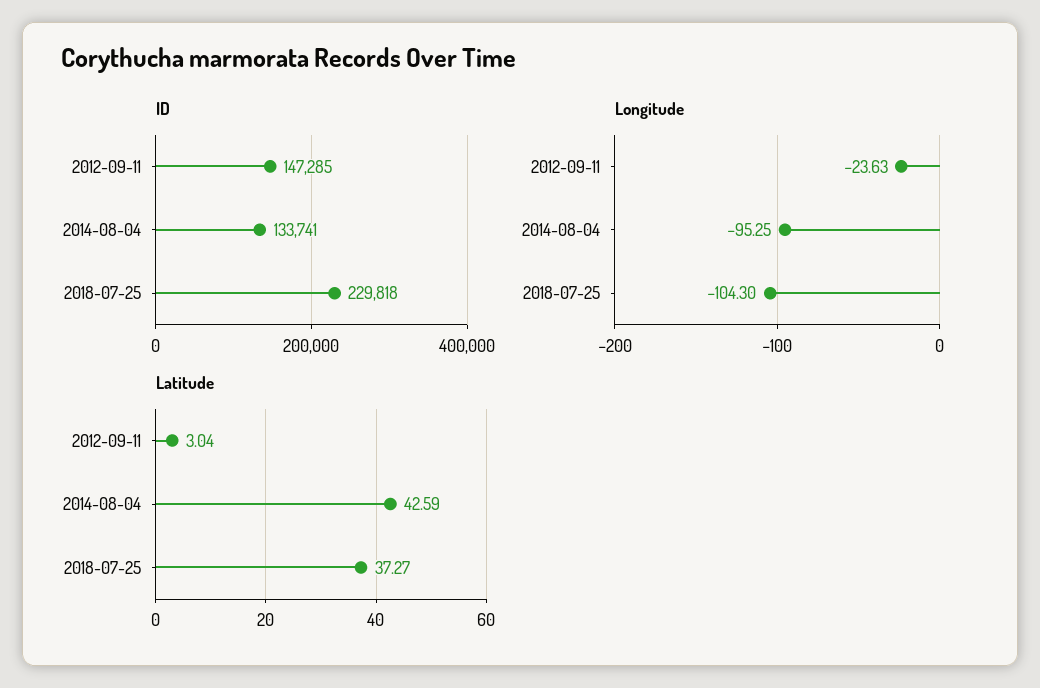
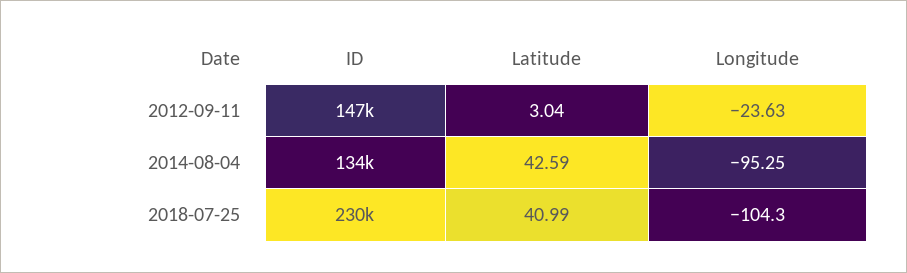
  {
    "ID": {
      "2012-09-11": 147285,
      "2014-08-04": 133741,
      "2018-07-25": 229818
    },
    "Longitude": {
      "2012-09-11": -23.63,
      "2014-08-04": -95.25,
      "2018-07-25": -104.3
    },
    "Latitude": {
      "2012-09-11": 3.04,
      "2014-08-04": 42.59,
-     "2018-07-25": 37.27
+     "2018-07-25": 40.99
    }
  }

